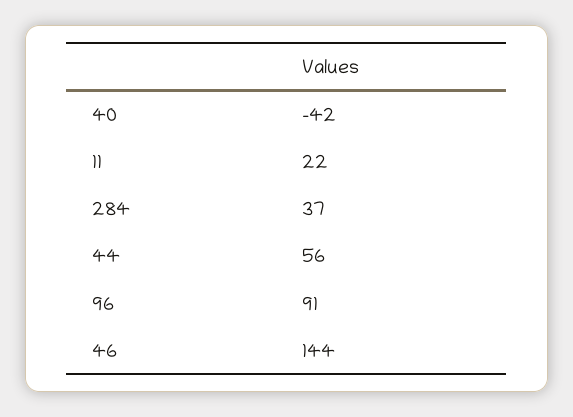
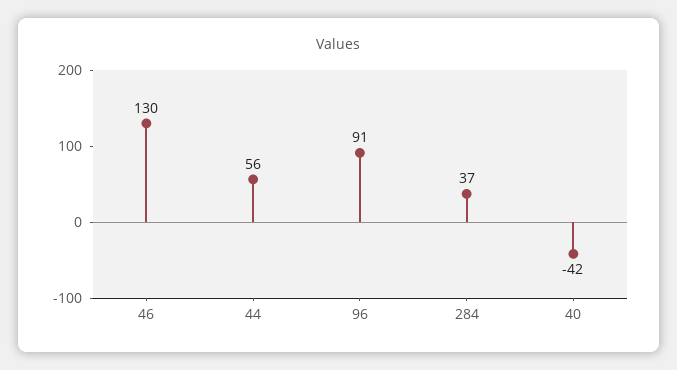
  {
    "40": -42,
-   "11": 22,
    "284": 37,
    "44": 56,
    "96": 91,
-   "46": 144
+   "46": 130
  }

